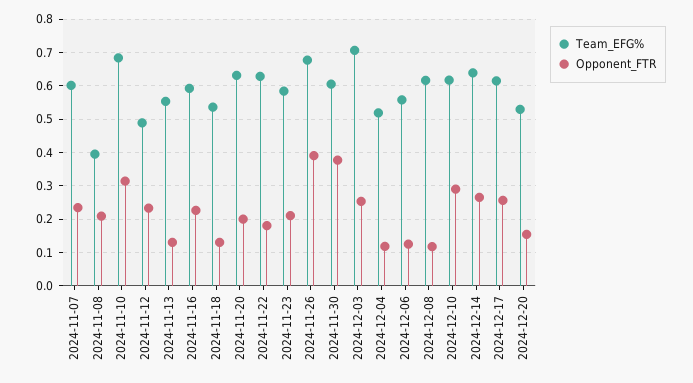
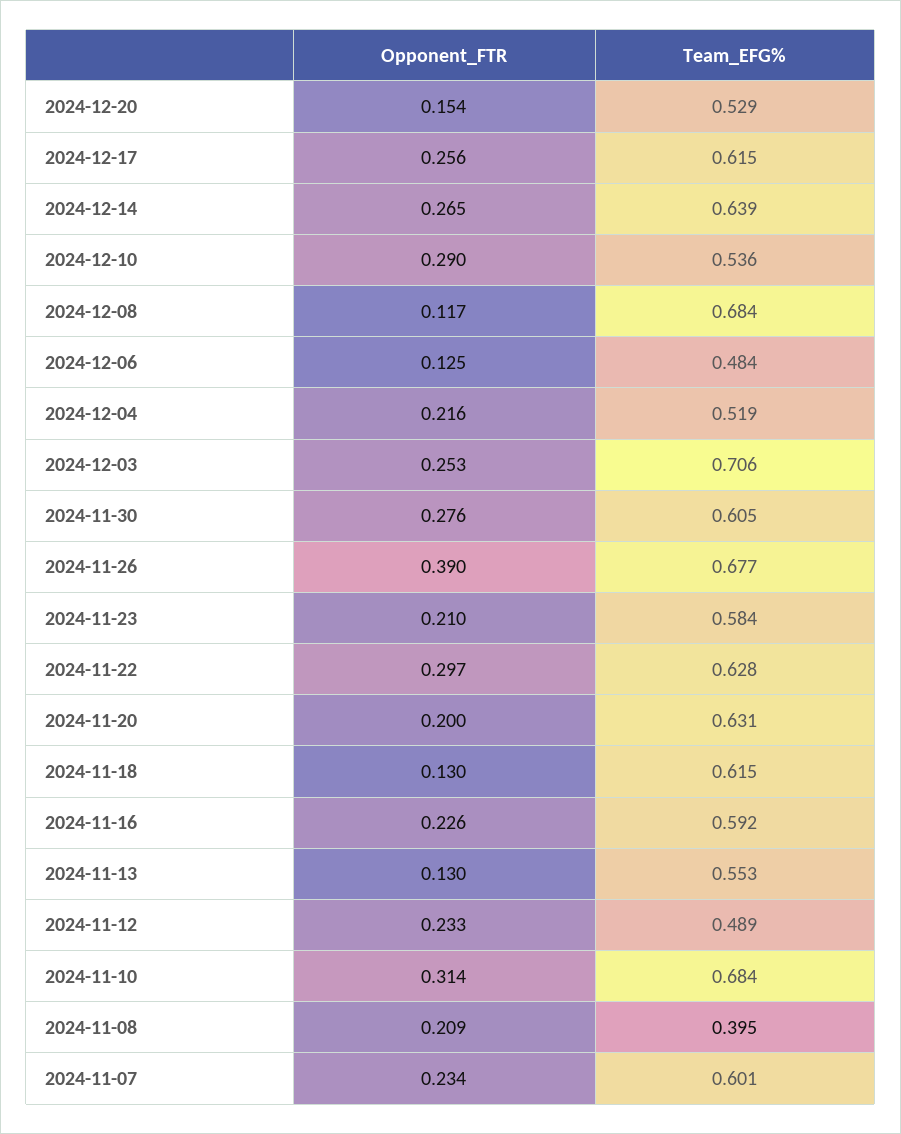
  {
    "Team_EFG%": {
      "2024-11-07": 0.601,
      "2024-11-08": 0.395,
      "2024-11-10": 0.684,
      "2024-11-12": 0.489,
      "2024-11-13": 0.553,
      "2024-11-16": 0.592,
-     "2024-11-18": 0.54,
+     "2024-11-18": 0.615,
      "2024-11-20": 0.631,
      "2024-11-22": 0.628,
      "2024-11-23": 0.584,
      "2024-11-26": 0.677,
      "2024-11-30": 0.605,
      "2024-12-03": 0.706,
      "2024-12-04": 0.519,
-     "2024-12-06": 0.56,
+     "2024-12-06": 0.484,
-     "2024-12-08": 0.62,
+     "2024-12-08": 0.684,
-     "2024-12-10": 0.62,
+     "2024-12-10": 0.536,
      "2024-12-14": 0.639,
      "2024-12-17": 0.615,
      "2024-12-20": 0.529
    },
    "Opponent_FTR": {
      "2024-11-07": 0.234,
      "2024-11-08": 0.209,
      "2024-11-10": 0.314,
      "2024-11-12": 0.233,
      "2024-11-13": 0.13,
      "2024-11-16": 0.226,
      "2024-11-18": 0.13,
      "2024-11-20": 0.2,
-     "2024-11-22": 0.18,
+     "2024-11-22": 0.297,
      "2024-11-23": 0.21,
      "2024-11-26": 0.39,
-     "2024-11-30": 0.38,
+     "2024-11-30": 0.276,
      "2024-12-03": 0.253,
-     "2024-12-04": 0.12,
+     "2024-12-04": 0.216,
      "2024-12-06": 0.125,
      "2024-12-08": 0.117,
      "2024-12-10": 0.29,
      "2024-12-14": 0.265,
      "2024-12-17": 0.256,
      "2024-12-20": 0.154
    }
  }

